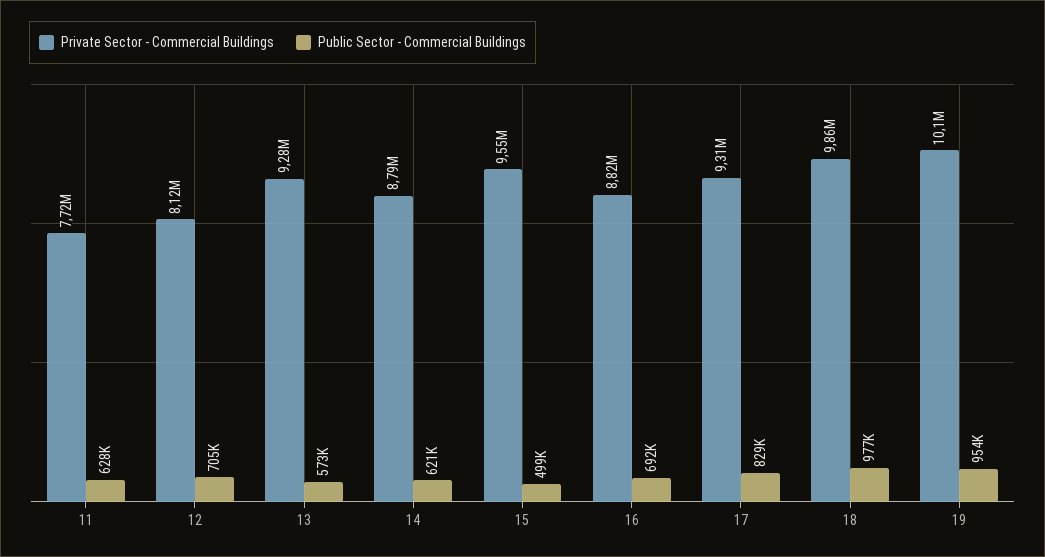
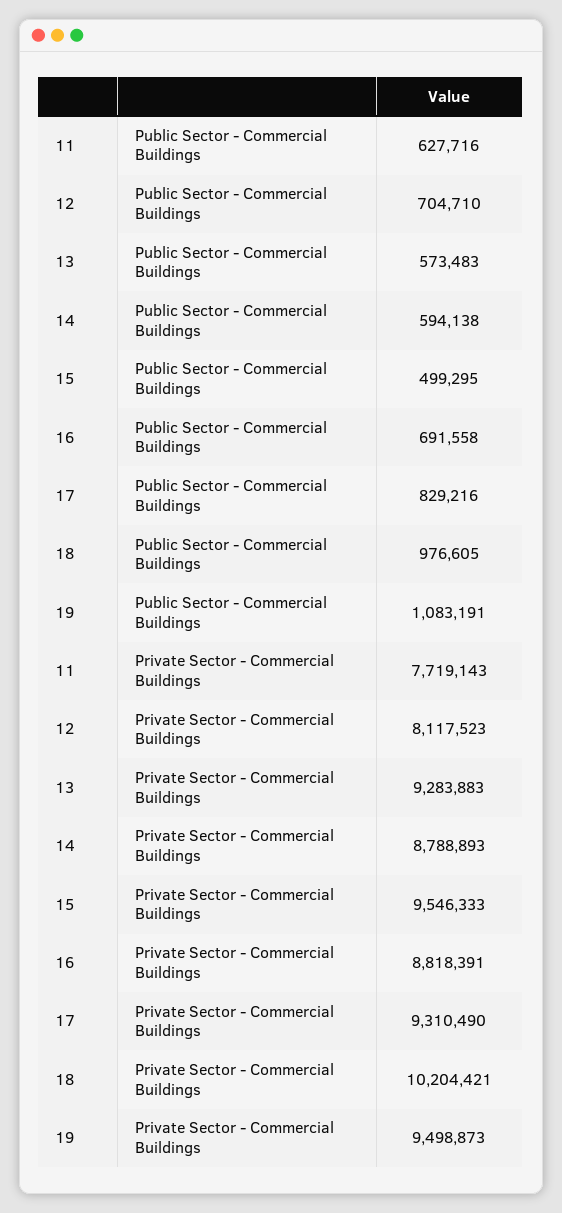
  {
    "Private Sector - Commercial Buildings": {
      "11": 7719143,
      "12": 8117523,
      "13": 9283883,
      "14": 8788893,
      "15": 9546333,
      "16": 8818391,
      "17": 9310490,
-     "18": 9860000,
+     "18": 10204421,
-     "19": 10100000
+     "19": 9498873
    },
    "Public Sector - Commercial Buildings": {
      "11": 627716,
      "12": 704710,
      "13": 573483,
-     "14": 621000,
+     "14": 594138,
      "15": 499295,
      "16": 691558,
      "17": 829216,
      "18": 976605,
-     "19": 954000
+     "19": 1083191
    }
  }

